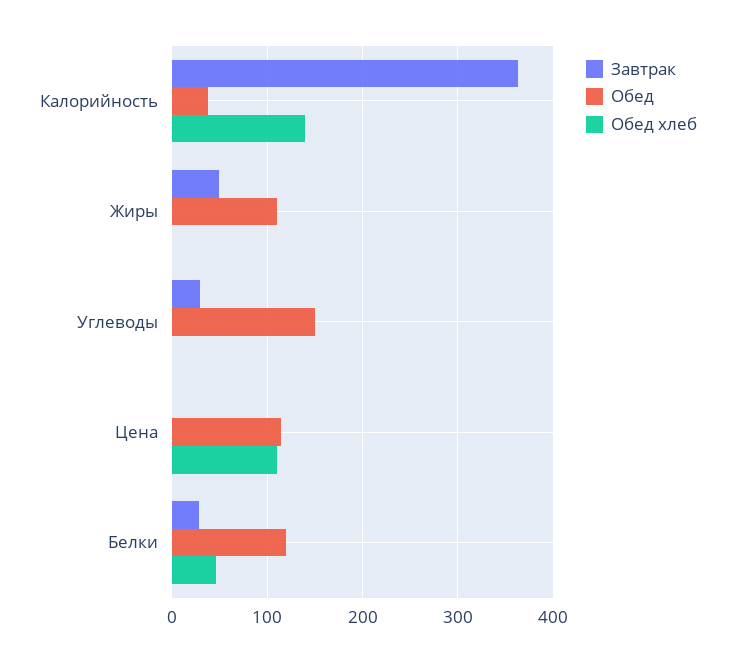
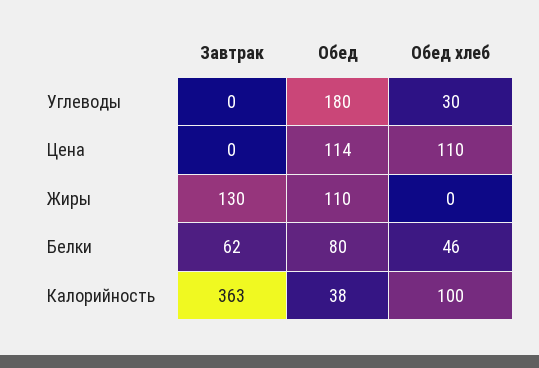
  {
    "Завтрак": {
      "Калорийность": 363,
-     "Жиры": 50,
+     "Жиры": 130,
-     "Углеводы": 30,
+     "Углеводы": 0,
      "Цена": 0,
-     "Белки": 30
+     "Белки": 62
    },
    "Обед": {
      "Калорийность": 38,
      "Жиры": 110,
-     "Углеводы": 150,
+     "Углеводы": 180,
      "Цена": 114,
-     "Белки": 120
+     "Белки": 80
    },
    "Обед хлеб": {
-     "Калорийность": 140,
+     "Калорийность": 100,
      "Жиры": 0,
-     "Углеводы": 0,
+     "Углеводы": 30,
      "Цена": 110,
      "Белки": 46
    }
  }

